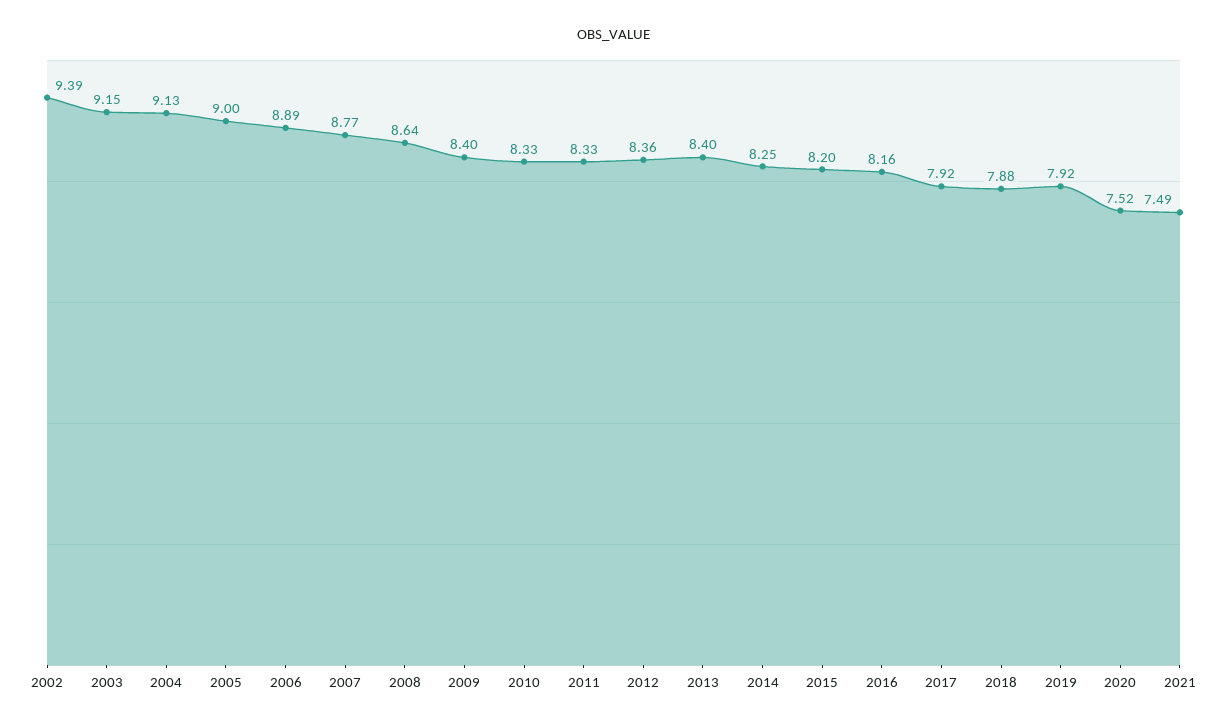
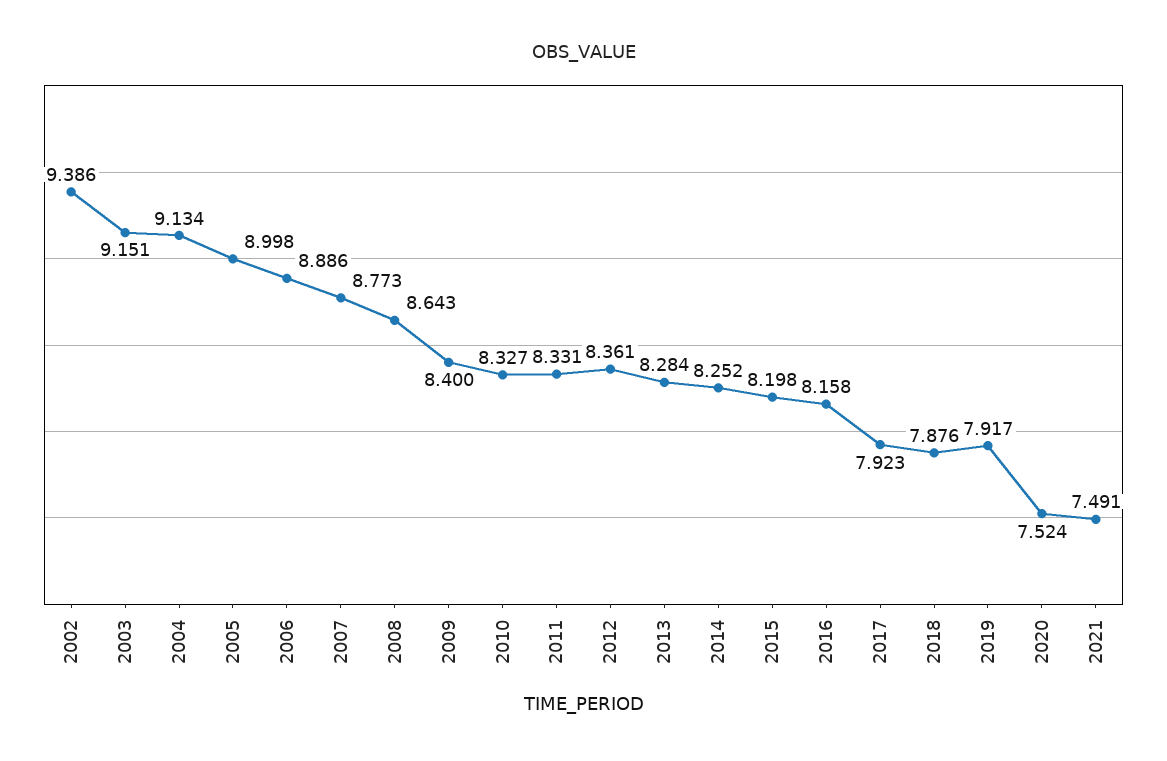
  {
    "2002": 9.386,
    "2003": 9.151,
    "2004": 9.134,
    "2005": 8.998,
    "2006": 8.886,
    "2007": 8.773,
    "2008": 8.643,
    "2009": 8.4,
    "2010": 8.327,
    "2011": 8.331,
    "2012": 8.361,
-   "2013": 8.4,
+   "2013": 8.284,
    "2014": 8.252,
    "2015": 8.198,
    "2016": 8.158,
    "2017": 7.923,
    "2018": 7.876,
    "2019": 7.917,
    "2020": 7.524,
    "2021": 7.491
  }

